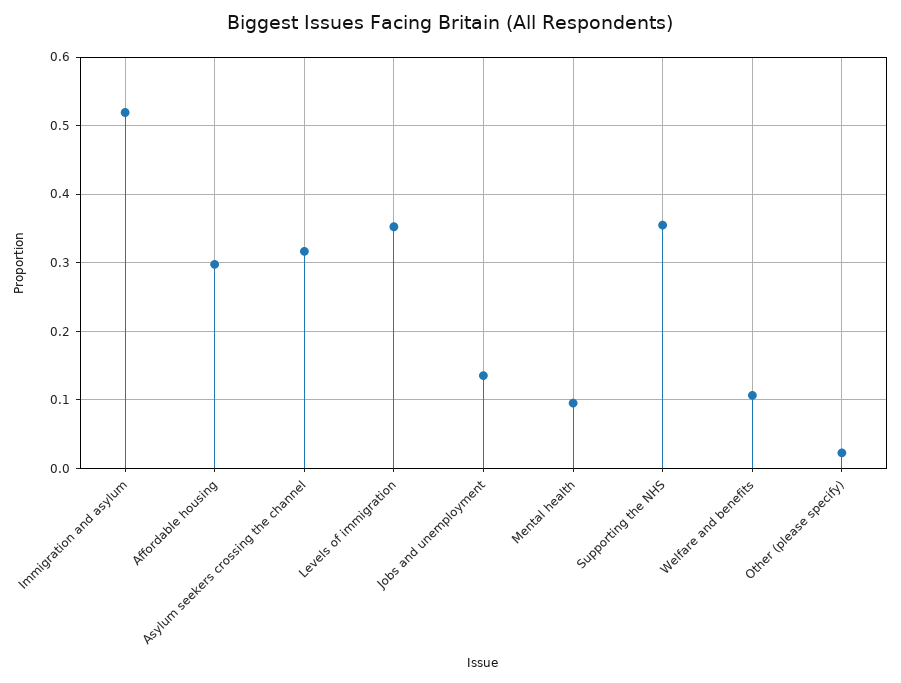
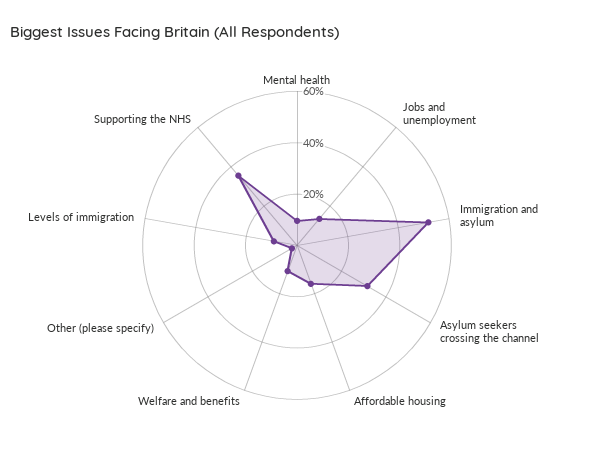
  {
    "Immigration and asylum": 0.52,
-   "Affordable housing": 0.3,
+   "Affordable housing": 0.15,
    "Asylum seekers crossing the channel": 0.32,
-   "Levels of immigration": 0.35,
+   "Levels of immigration": 0.1,
    "Jobs and unemployment": 0.14,
    "Mental health": 0.1,
    "Supporting the NHS": 0.36,
    "Welfare and benefits": 0.11,
    "Other (please specify)": 0.02
  }

